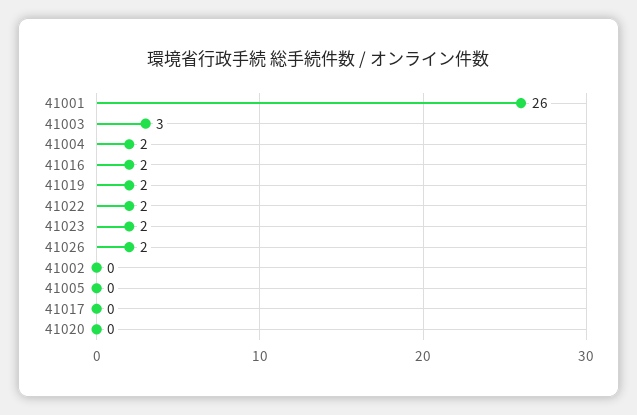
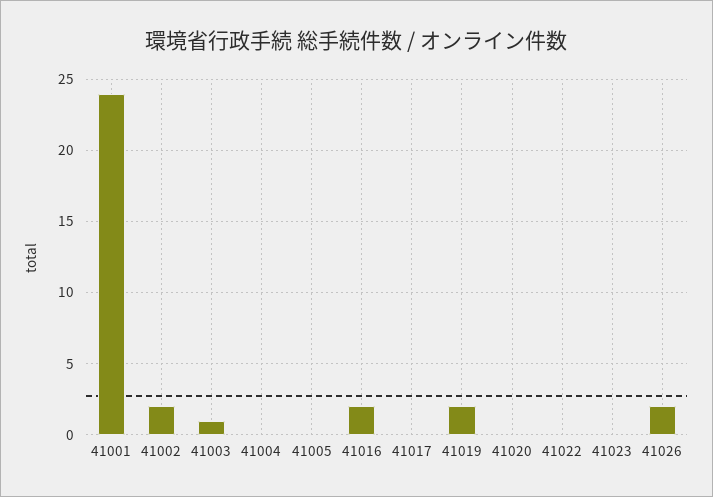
  {
-   "41001": 26,
+   "41001": 24,
-   "41003": 3,
+   "41003": 1,
-   "41004": 2,
+   "41004": 0,
    "41016": 2,
    "41019": 2,
-   "41022": 2,
+   "41022": 0,
-   "41023": 2,
+   "41023": 0,
    "41026": 2,
-   "41002": 0,
+   "41002": 2,
    "41005": 0,
    "41017": 0,
    "41020": 0
  }

